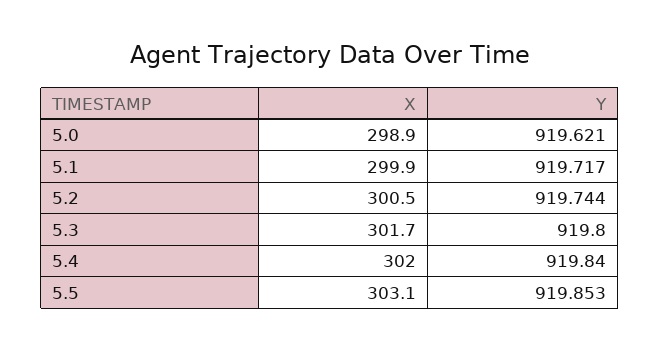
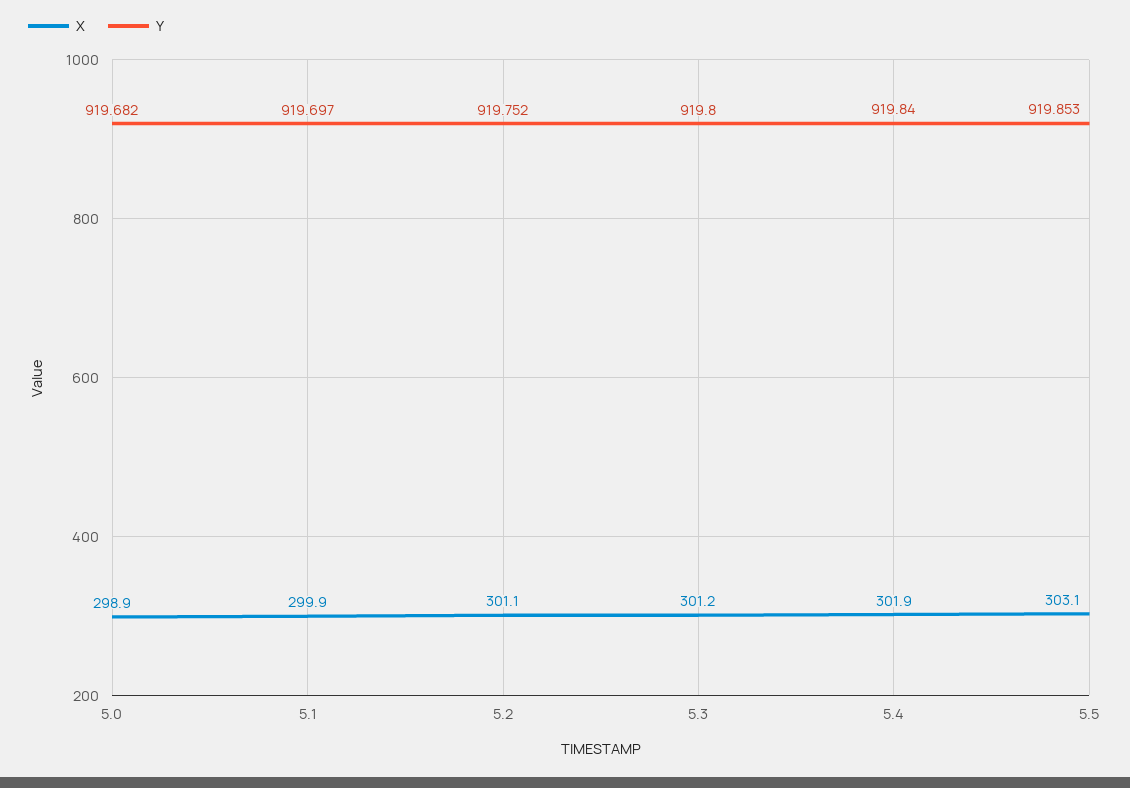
  {
    "X": {
      "5.0": 298.9,
      "5.1": 299.9,
-     "5.2": 300.5,
+     "5.2": 301.1,
-     "5.3": 301.7,
+     "5.3": 301.2,
-     "5.4": 302,
+     "5.4": 301.9,
      "5.5": 303.1
    },
    "Y": {
-     "5.0": 919.621,
+     "5.0": 919.682,
-     "5.1": 919.717,
+     "5.1": 919.697,
-     "5.2": 919.744,
+     "5.2": 919.752,
      "5.3": 919.8,
      "5.4": 919.84,
      "5.5": 919.853
    }
  }

